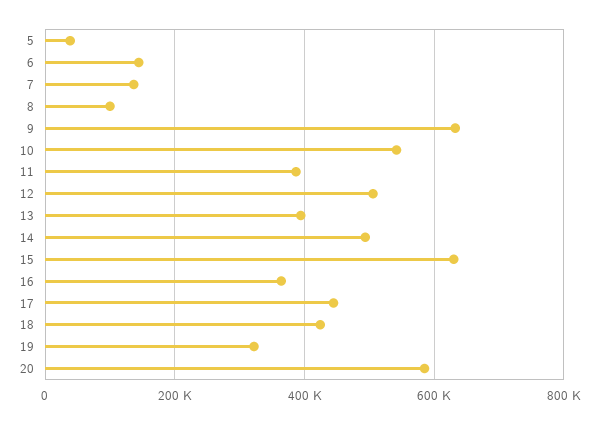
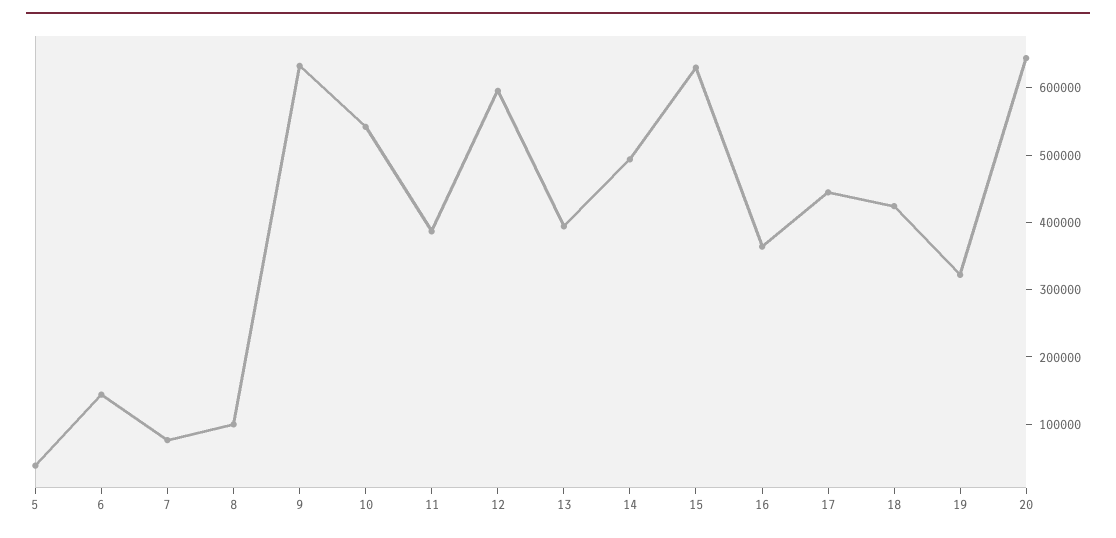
  {
    "5": 40000,
    "6": 140000,
-   "7": 140000,
+   "7": 80000,
    "8": 100000,
    "9": 640000,
    "10": 540000,
    "11": 380000,
-   "12": 500000,
+   "12": 600000,
    "13": 400000,
    "14": 500000,
    "15": 640000,
    "16": 360000,
    "17": 440000,
    "18": 420000,
    "19": 320000,
-   "20": 580000
+   "20": 640000
  }

